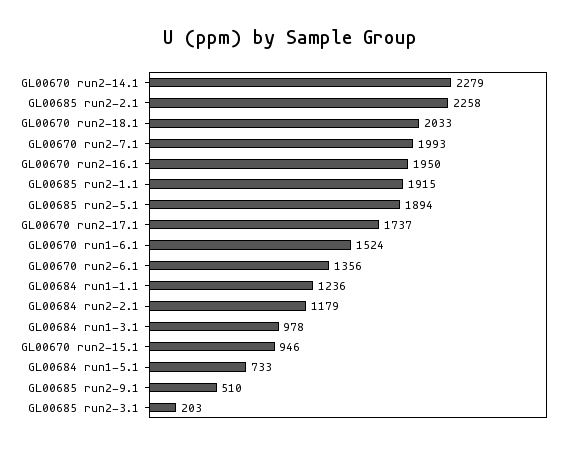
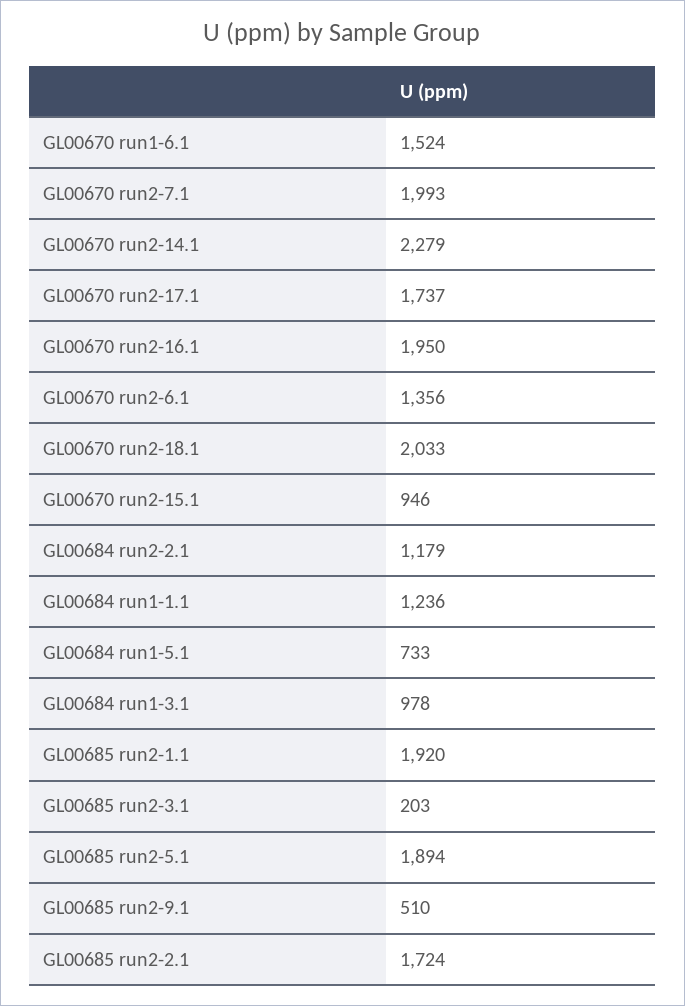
  {
    "GL00670 run2-14.1": 2279,
-   "GL00685 run2-2.1": 2258,
+   "GL00685 run2-2.1": 1724,
    "GL00670 run2-18.1": 2033,
    "GL00670 run2-7.1": 1993,
    "GL00670 run2-16.1": 1950,
-   "GL00685 run2-1.1": 1915,
+   "GL00685 run2-1.1": 1920,
    "GL00685 run2-5.1": 1894,
    "GL00670 run2-17.1": 1737,
    "GL00670 run1-6.1": 1524,
    "GL00670 run2-6.1": 1356,
    "GL00684 run1-1.1": 1236,
    "GL00684 run2-2.1": 1179,
    "GL00684 run1-3.1": 978,
    "GL00670 run2-15.1": 946,
    "GL00684 run1-5.1": 733,
    "GL00685 run2-9.1": 510,
    "GL00685 run2-3.1": 203
  }

